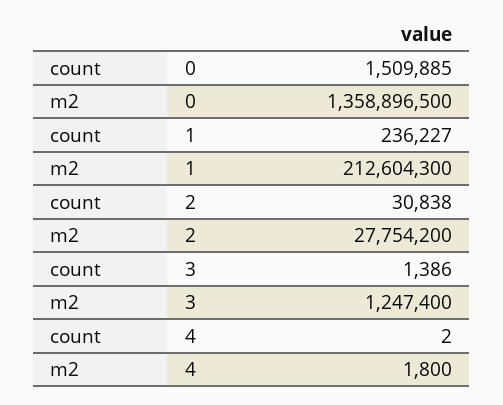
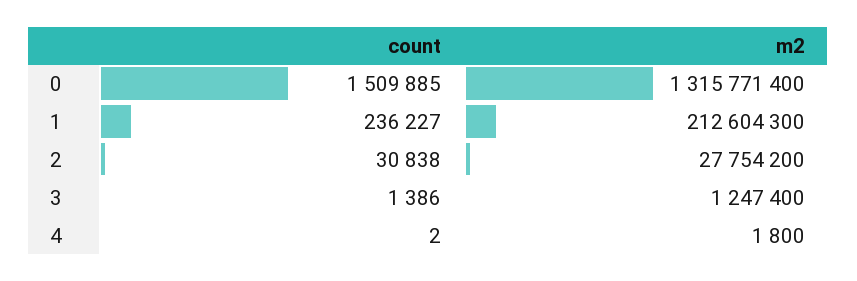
  {
    "count": {
      "0": 1509885,
      "1": 236227,
      "2": 30838,
      "3": 1386,
      "4": 2
    },
    "m2": {
-     "0": 1358896500,
+     "0": 1315771400,
      "1": 212604300,
      "2": 27754200,
      "3": 1247400,
      "4": 1800
    }
  }

